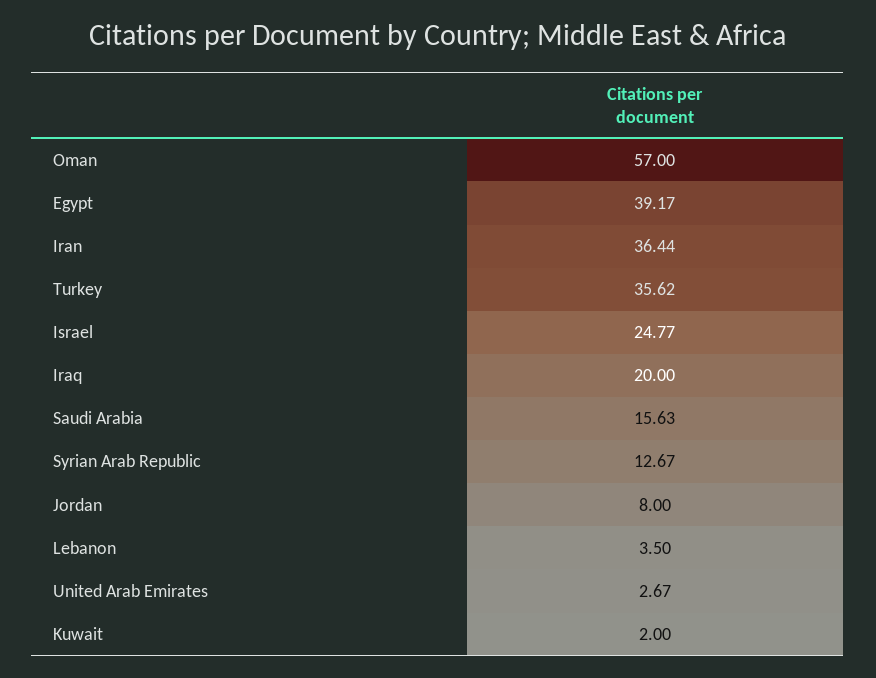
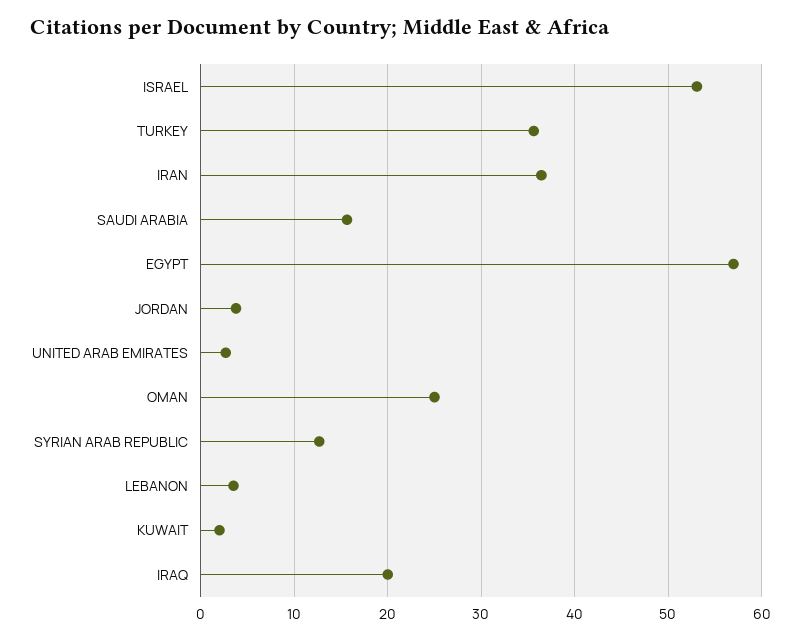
  {
-   "Oman": 57,
+   "Oman": 25,
-   "Egypt": 39.17,
+   "Egypt": 57,
    "Iran": 36.44,
    "Turkey": 35.62,
-   "Israel": 24.77,
+   "Israel": 53,
    "Iraq": 20,
    "Saudi Arabia": 15.63,
    "Syrian Arab Republic": 12.67,
-   "Jordan": 8,
+   "Jordan": 4,
    "Lebanon": 3.5,
    "United Arab Emirates": 2.67,
    "Kuwait": 2
  }

